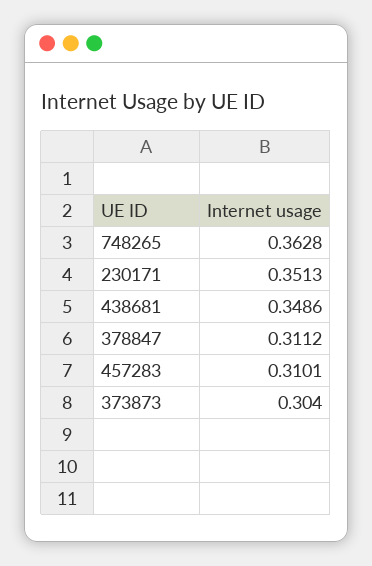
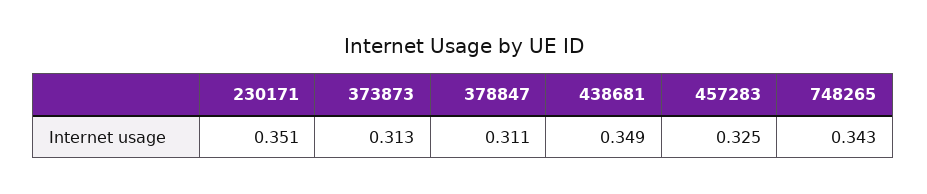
  {
-   "748265": 0.3628,
+   "748265": 0.343,
    "230171": 0.3513,
    "438681": 0.3486,
    "378847": 0.3112,
-   "457283": 0.3101,
+   "457283": 0.325,
-   "373873": 0.304
+   "373873": 0.313
  }

